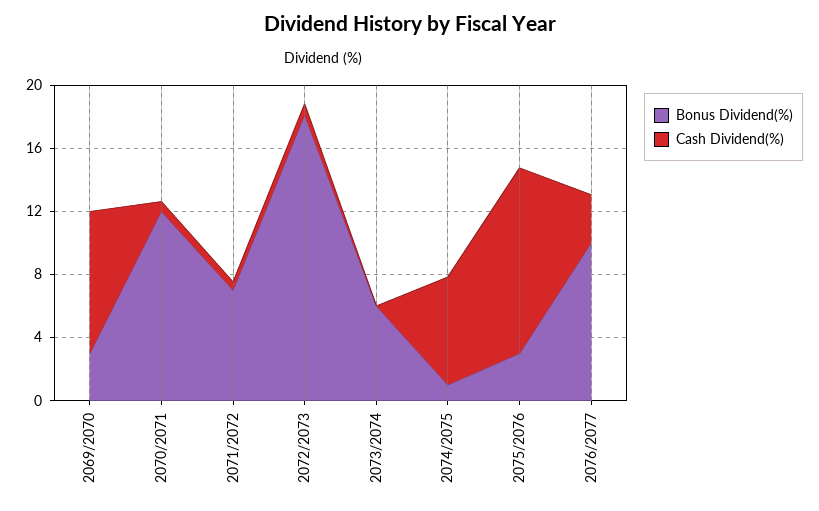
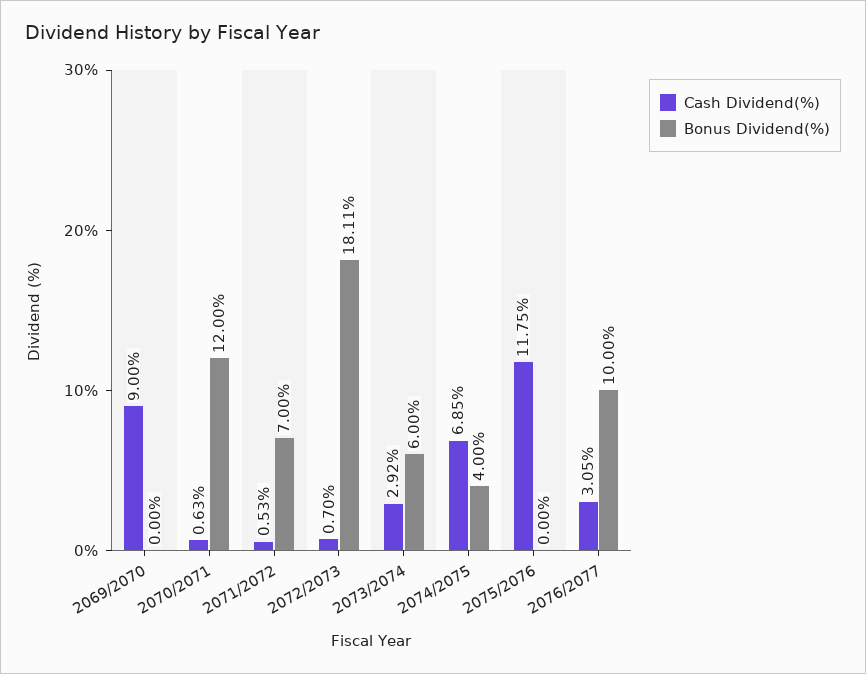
  {
    "Bonus Dividend(%)": {
-     "2069/2070": 3,
+     "2069/2070": 0,
      "2070/2071": 12,
      "2071/2072": 7,
      "2072/2073": 18.11,
      "2073/2074": 6,
-     "2074/2075": 1,
+     "2074/2075": 4,
-     "2075/2076": 3,
+     "2075/2076": 0,
      "2076/2077": 10
    },
    "Cash Dividend(%)": {
      "2069/2070": 9,
      "2070/2071": 0.63,
      "2071/2072": 0.53,
      "2072/2073": 0.7,
-     "2073/2074": 0,
+     "2073/2074": 2.92,
      "2074/2075": 6.85,
      "2075/2076": 11.75,
      "2076/2077": 3.05
    }
  }

